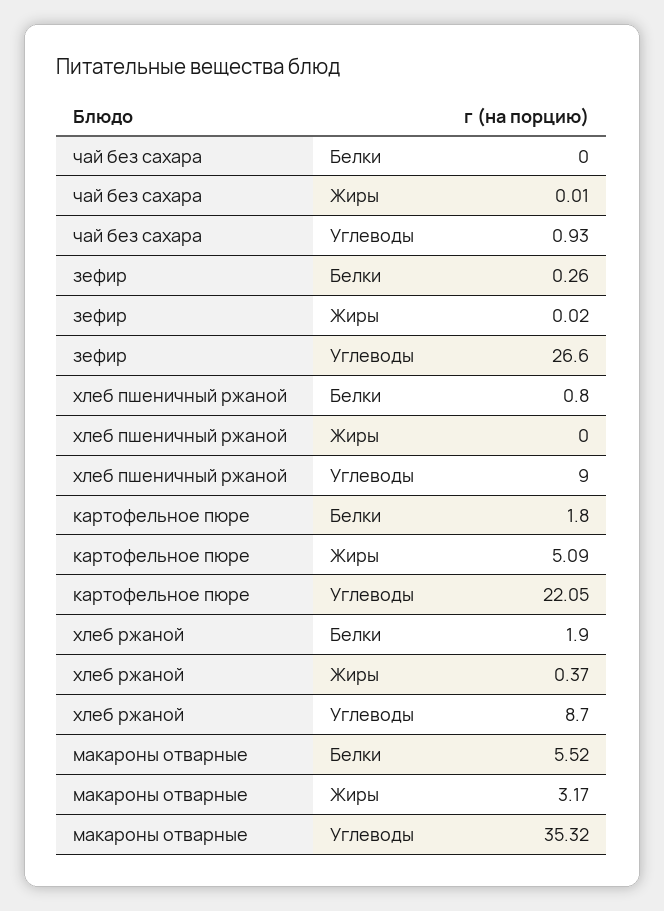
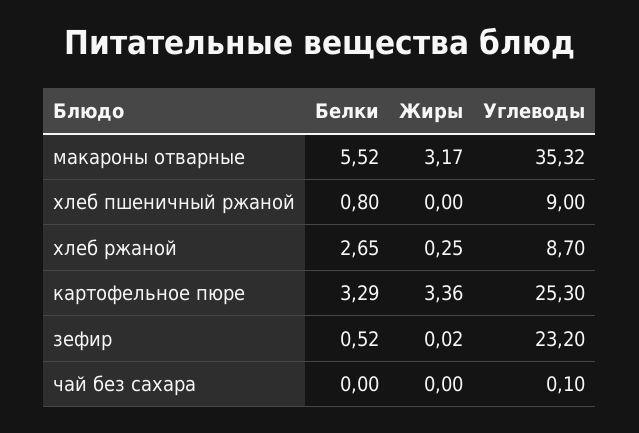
  {
    "чай без сахара": {
      "Белки": 0,
-     "Жиры": 0.01,
+     "Жиры": 0,
-     "Углеводы": 0.93
+     "Углеводы": 0.1
    },
    "зефир": {
-     "Белки": 0.26,
+     "Белки": 0.52,
      "Жиры": 0.02,
-     "Углеводы": 26.6
+     "Углеводы": 23.2
    },
    "хлеб пшеничный ржаной": {
      "Белки": 0.8,
      "Жиры": 0,
      "Углеводы": 9
    },
    "картофельное пюре": {
-     "Белки": 1.8,
+     "Белки": 3.29,
-     "Жиры": 5.09,
+     "Жиры": 3.36,
-     "Углеводы": 22.05
+     "Углеводы": 25.3
    },
    "хлеб ржаной": {
-     "Белки": 1.9,
+     "Белки": 2.65,
-     "Жиры": 0.37,
+     "Жиры": 0.25,
      "Углеводы": 8.7
    },
    "макароны отварные": {
      "Белки": 5.52,
      "Жиры": 3.17,
      "Углеводы": 35.32
    }
  }

